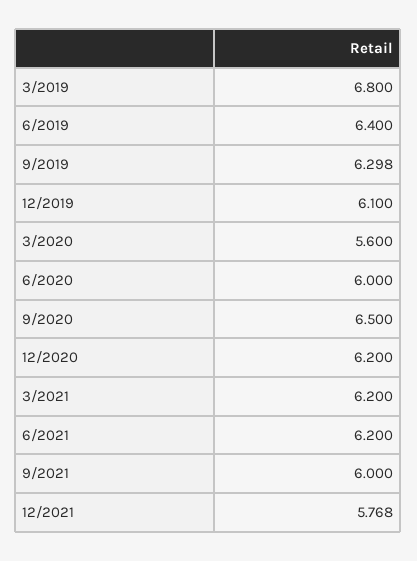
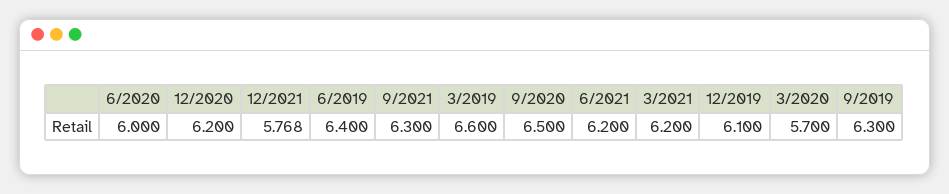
  {
-   "3/2019": 6.8,
+   "3/2019": 6.6,
    "6/2019": 6.4,
-   "9/2019": 6.298,
+   "9/2019": 6.3,
    "12/2019": 6.1,
-   "3/2020": 5.6,
+   "3/2020": 5.7,
    "6/2020": 6,
    "9/2020": 6.5,
    "12/2020": 6.2,
    "3/2021": 6.2,
    "6/2021": 6.2,
-   "9/2021": 6,
+   "9/2021": 6.3,
    "12/2021": 5.768
  }

